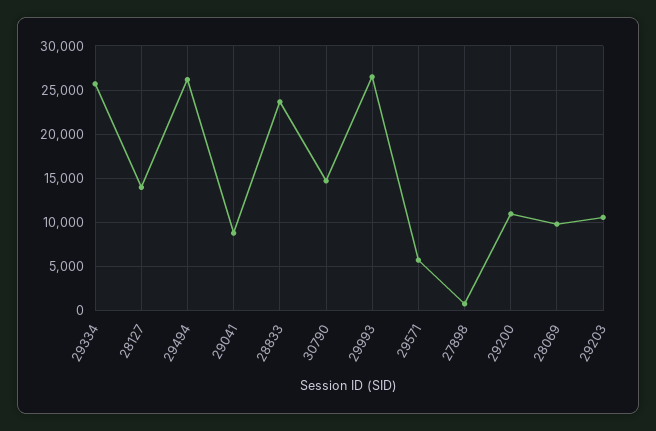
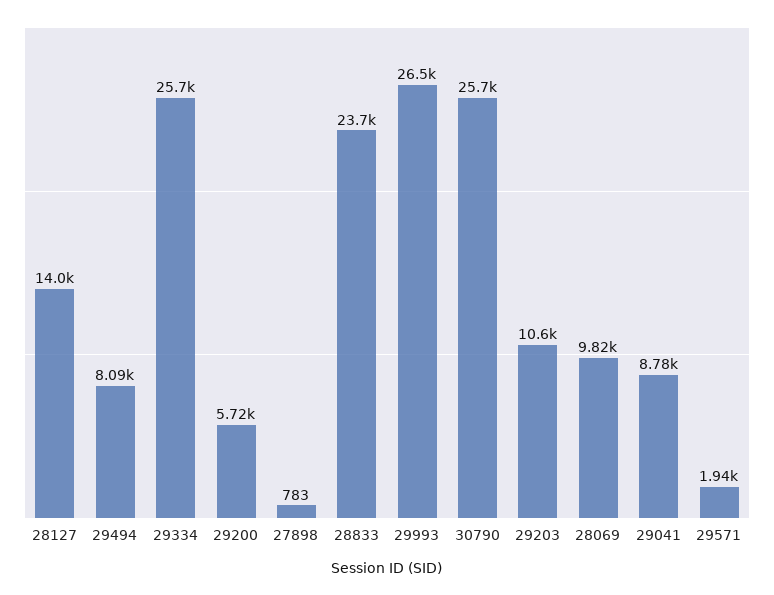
  {
    "29334": 25700,
    "28127": 14000,
-   "29494": 26000,
+   "29494": 8090,
    "29041": 8780,
    "28833": 23700,
-   "30790": 15000,
+   "30790": 25700,
    "29993": 26500,
-   "29571": 6000,
+   "29571": 1940,
    "27898": 783,
-   "29200": 11000,
+   "29200": 5720,
    "28069": 9820,
    "29203": 10600
  }

